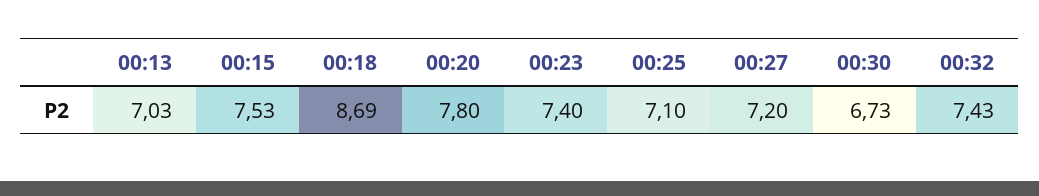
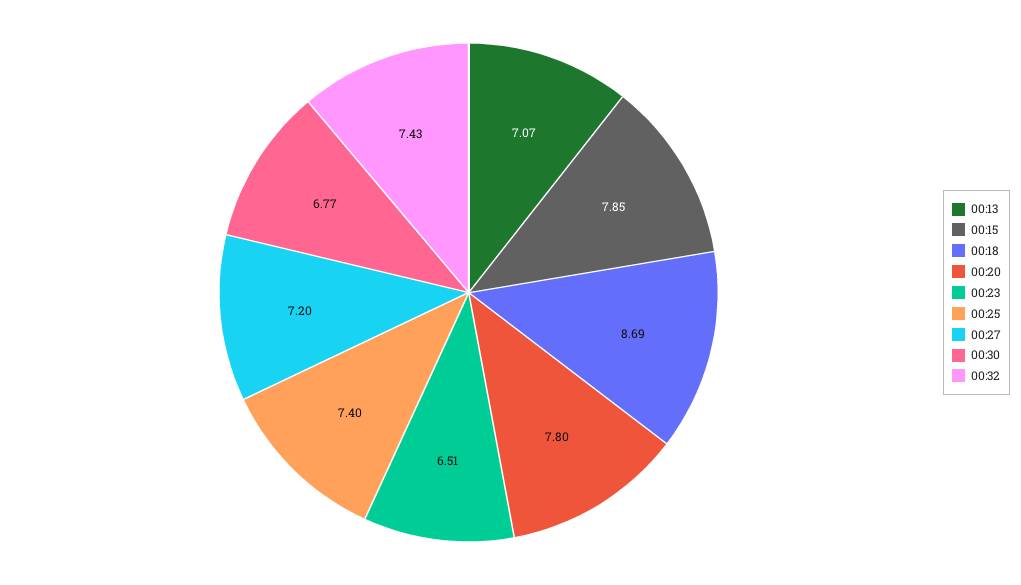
  {
-   "00:13": 7.03,
+   "00:13": 7.07,
-   "00:15": 7.53,
+   "00:15": 7.85,
    "00:18": 8.69,
    "00:20": 7.8,
-   "00:23": 7.4,
+   "00:23": 6.51,
-   "00:25": 7.1,
+   "00:25": 7.4,
    "00:27": 7.2,
-   "00:30": 6.73,
+   "00:30": 6.77,
    "00:32": 7.43
  }

